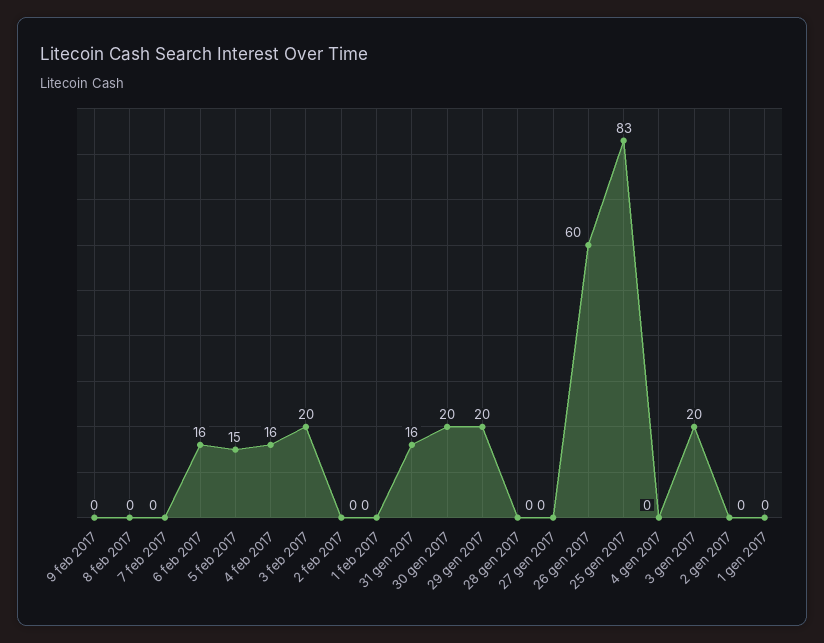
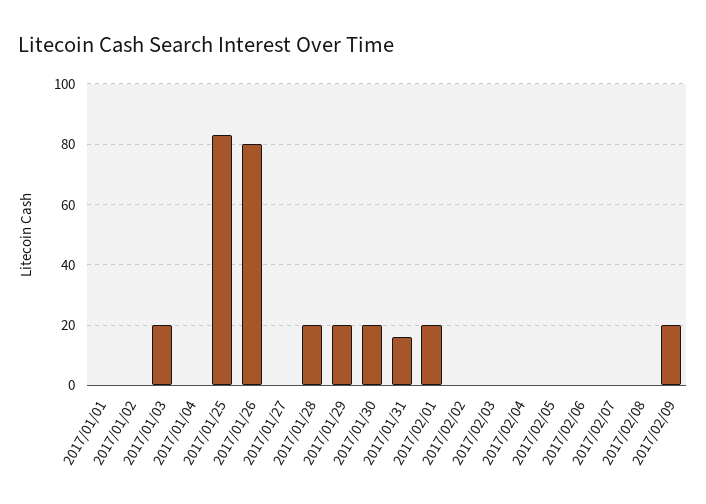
  {
-   "9 feb 2017": 0,
+   "9 feb 2017": 20,
    "8 feb 2017": 0,
    "7 feb 2017": 0,
-   "6 feb 2017": 16,
+   "6 feb 2017": 0,
-   "5 feb 2017": 15,
+   "5 feb 2017": 0,
-   "4 feb 2017": 16,
+   "4 feb 2017": 0,
-   "3 feb 2017": 20,
+   "3 feb 2017": 0,
    "2 feb 2017": 0,
-   "1 feb 2017": 0,
+   "1 feb 2017": 20,
    "31 gen 2017": 16,
    "30 gen 2017": 20,
    "29 gen 2017": 20,
-   "28 gen 2017": 0,
+   "28 gen 2017": 20,
    "27 gen 2017": 0,
-   "26 gen 2017": 60,
+   "26 gen 2017": 80,
    "25 gen 2017": 83,
    "4 gen 2017": 0,
    "3 gen 2017": 20,
    "2 gen 2017": 0,
    "1 gen 2017": 0
  }

